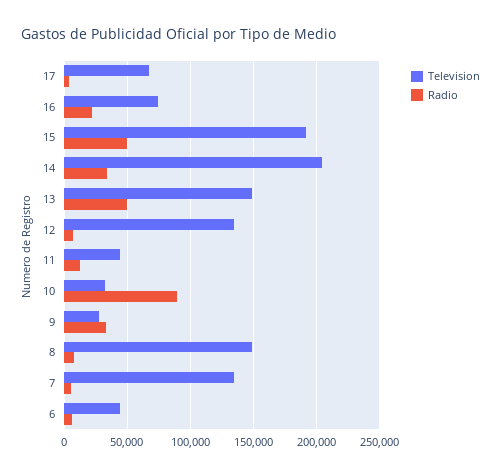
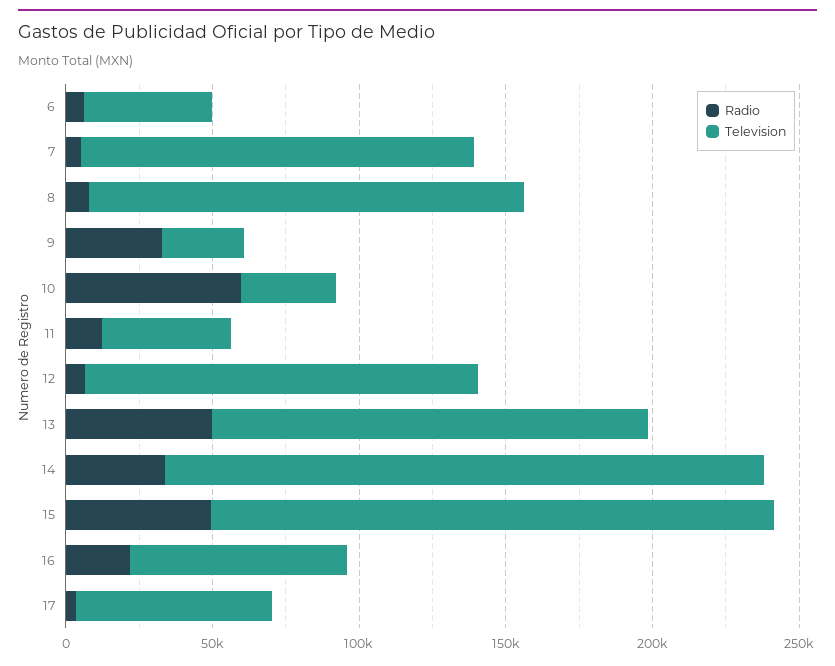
  {
    "Television": {
      "17": 65000,
      "16": 75000,
      "15": 190000,
      "14": 205000,
      "13": 150000,
      "12": 135000,
      "11": 45000,
      "10": 30000,
      "9": 30000,
      "8": 150000,
      "7": 135000,
      "6": 45000
    },
    "Radio": {
      "17": 5000,
      "16": 20000,
      "15": 50000,
      "14": 35000,
      "13": 50000,
      "12": 5000,
      "11": 10000,
-     "10": 90000,
+     "10": 60000,
      "9": 35000,
      "8": 10000,
      "7": 5000,
      "6": 5000
    }
  }

